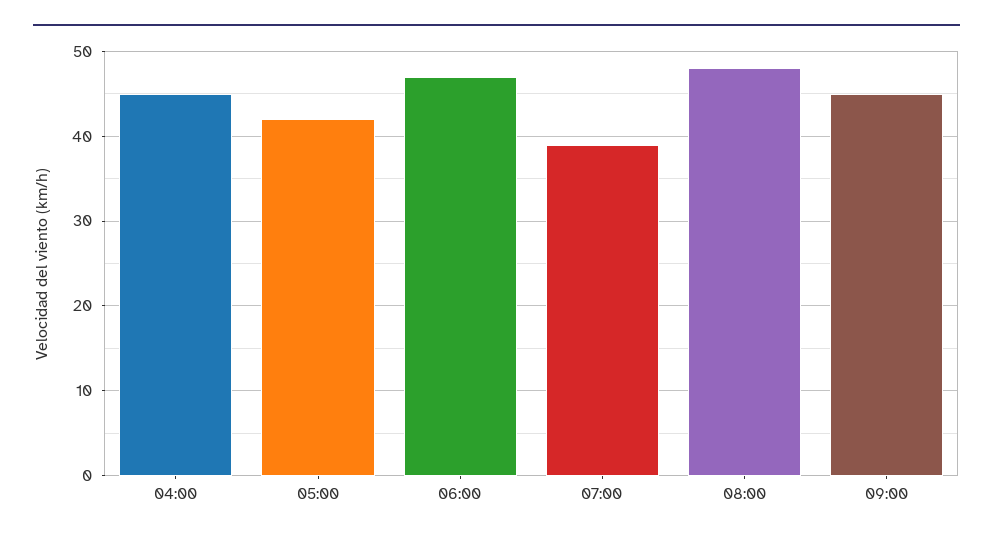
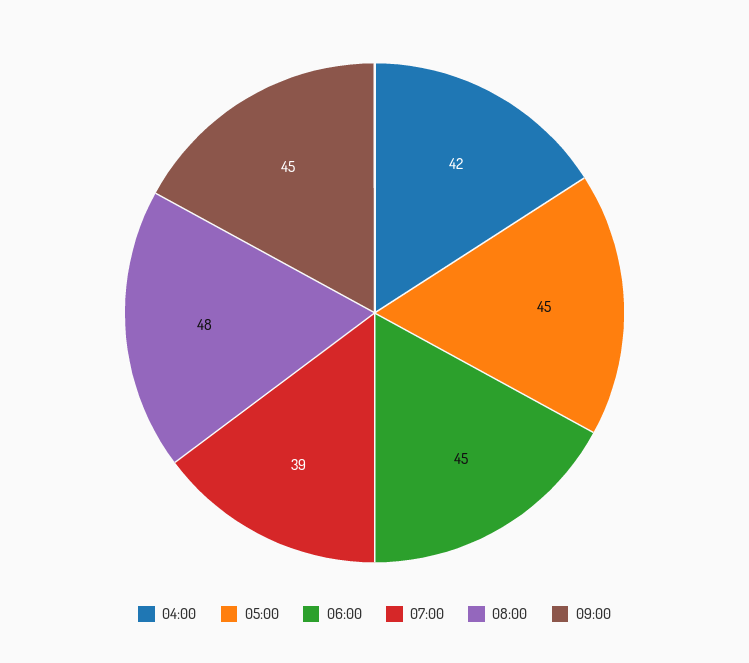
  {
-   "04:00": 45,
+   "04:00": 42,
-   "05:00": 42,
+   "05:00": 45,
-   "06:00": 47,
+   "06:00": 45,
    "07:00": 39,
    "08:00": 48,
    "09:00": 45
  }

